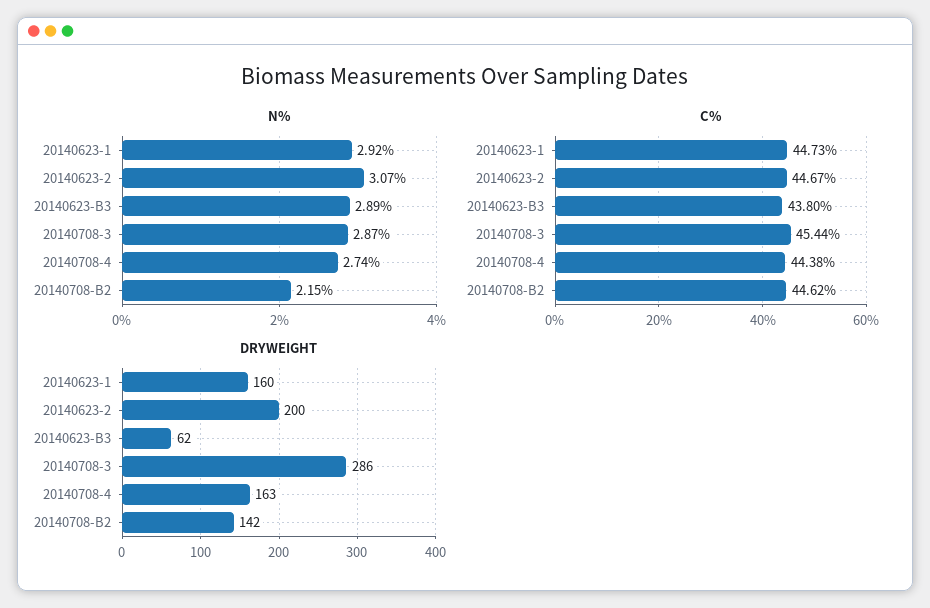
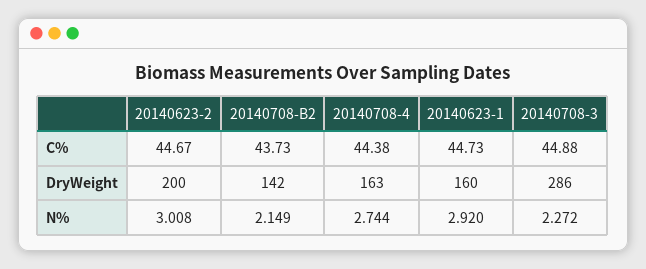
  {
    "N%": {
      "20140623-1": 2.92,
-     "20140623-2": 3.07,
+     "20140623-2": 3.008,
-     "20140623-B3": 2.89,
-     "20140708-3": 2.87,
+     "20140708-3": 2.272,
      "20140708-4": 2.744,
      "20140708-B2": 2.149
    },
    "C%": {
      "20140623-1": 44.73,
      "20140623-2": 44.67,
-     "20140623-B3": 43.8,
-     "20140708-3": 45.44,
+     "20140708-3": 44.88,
      "20140708-4": 44.38,
-     "20140708-B2": 44.62
+     "20140708-B2": 43.73
    },
    "DRYWEIGHT": {
      "20140623-1": 160,
      "20140623-2": 200,
-     "20140623-B3": 62,
      "20140708-3": 286,
      "20140708-4": 163,
      "20140708-B2": 142
    }
  }

